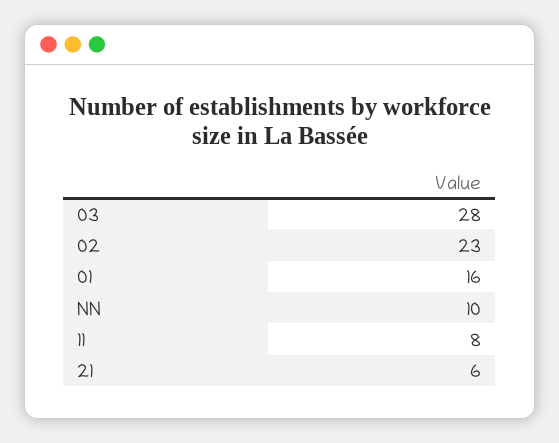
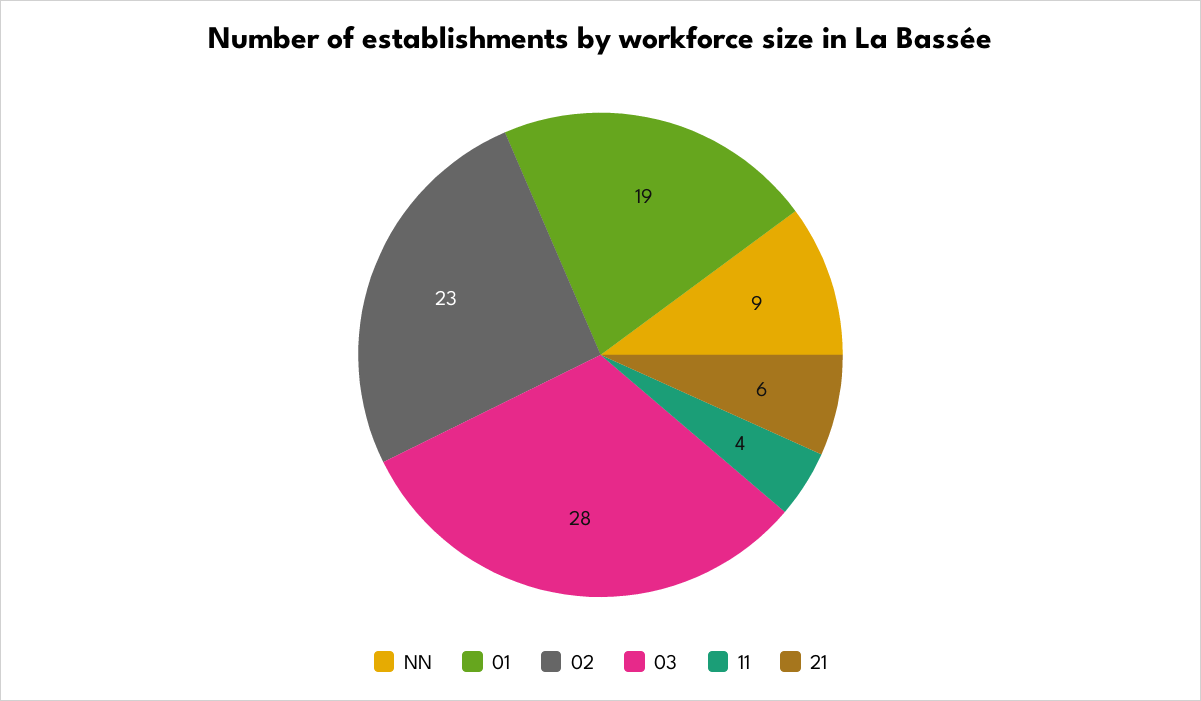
  {
    "03": 28,
    "02": 23,
-   "01": 16,
+   "01": 19,
-   "NN": 10,
+   "NN": 9,
-   "11": 8,
+   "11": 4,
    "21": 6
  }

